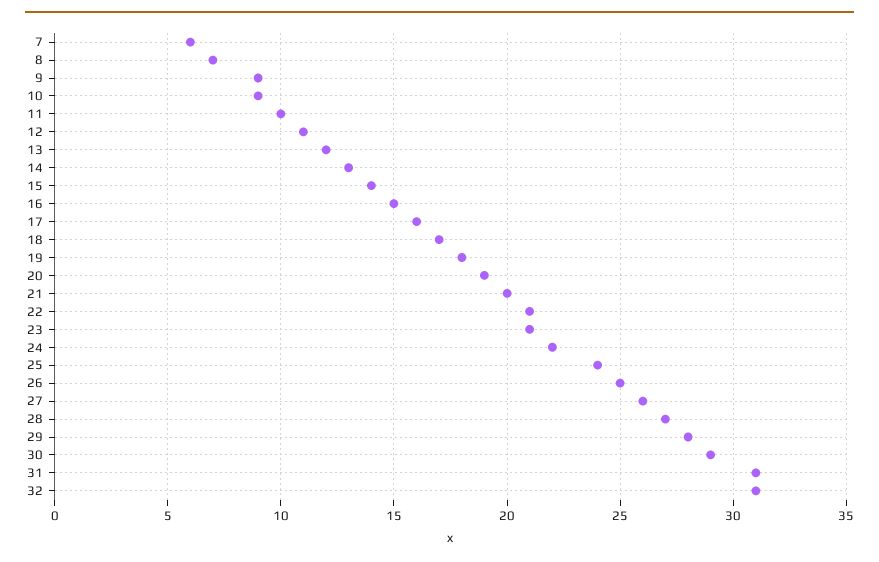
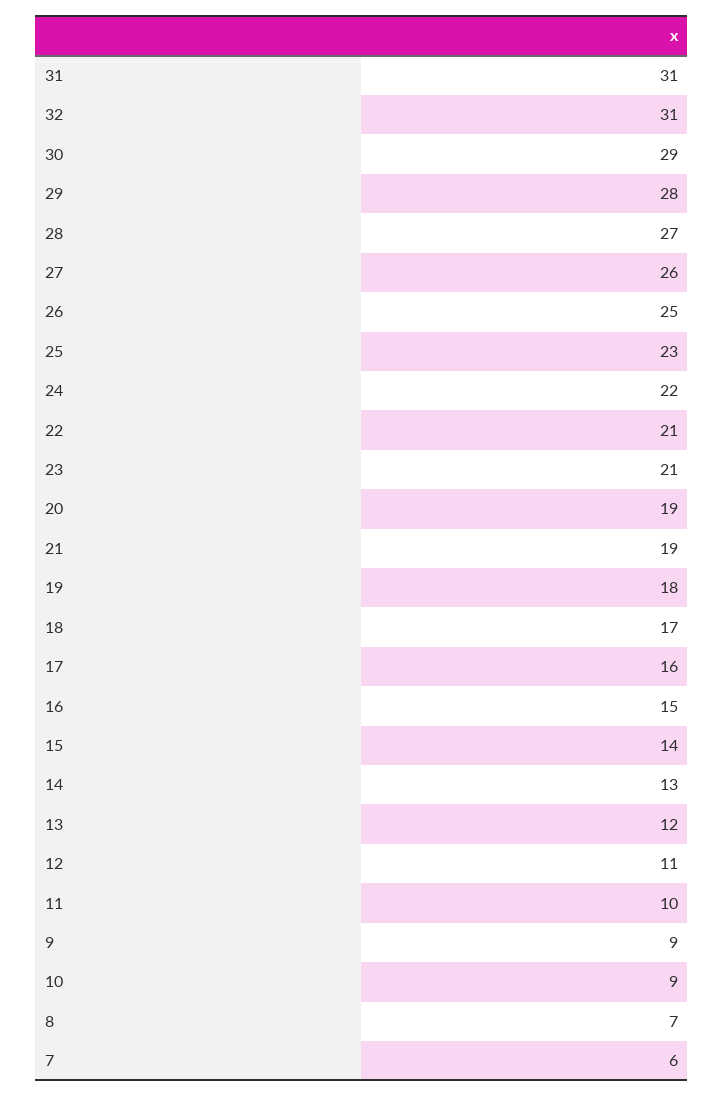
  {
    "7": 6,
    "8": 7,
    "9": 9,
    "10": 9,
    "11": 10,
    "12": 11,
    "13": 12,
    "14": 13,
    "15": 14,
    "16": 15,
    "17": 16,
    "18": 17,
    "19": 18,
    "20": 19,
-   "21": 20,
+   "21": 19,
    "22": 21,
    "23": 21,
    "24": 22,
-   "25": 24,
+   "25": 23,
    "26": 25,
    "27": 26,
    "28": 27,
    "29": 28,
    "30": 29,
    "31": 31,
    "32": 31
  }

